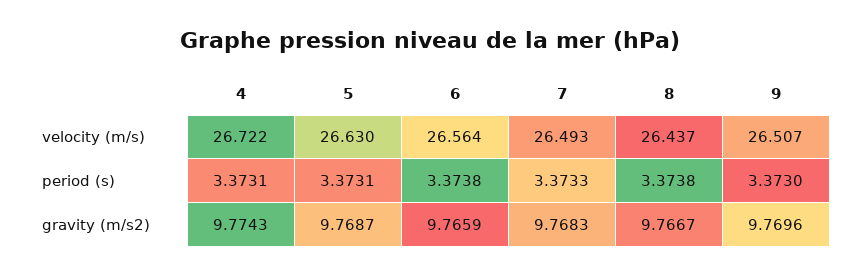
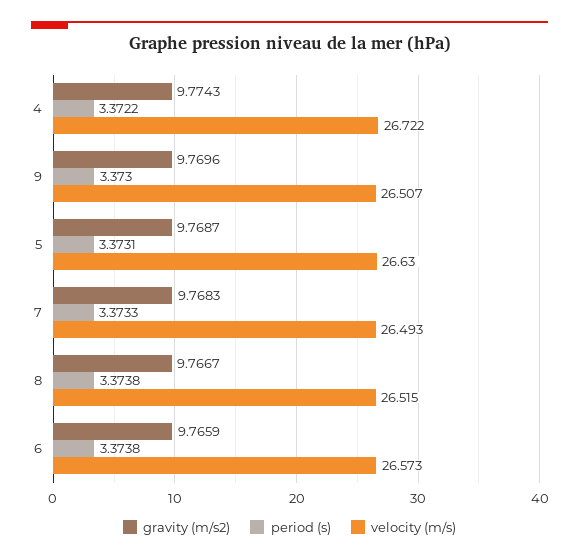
  {
    "velocity (m/s)": {
      "4": 26.722,
      "5": 26.63,
-     "6": 26.564,
+     "6": 26.573,
      "7": 26.493,
-     "8": 26.437,
+     "8": 26.515,
      "9": 26.507
    },
    "period (s)": {
-     "4": 3.3731,
+     "4": 3.3722,
      "5": 3.3731,
      "6": 3.3738,
      "7": 3.3733,
      "8": 3.3738,
      "9": 3.373
    },
    "gravity (m/s2)": {
      "4": 9.7743,
      "5": 9.7687,
      "6": 9.7659,
      "7": 9.7683,
      "8": 9.7667,
      "9": 9.7696
    }
  }

